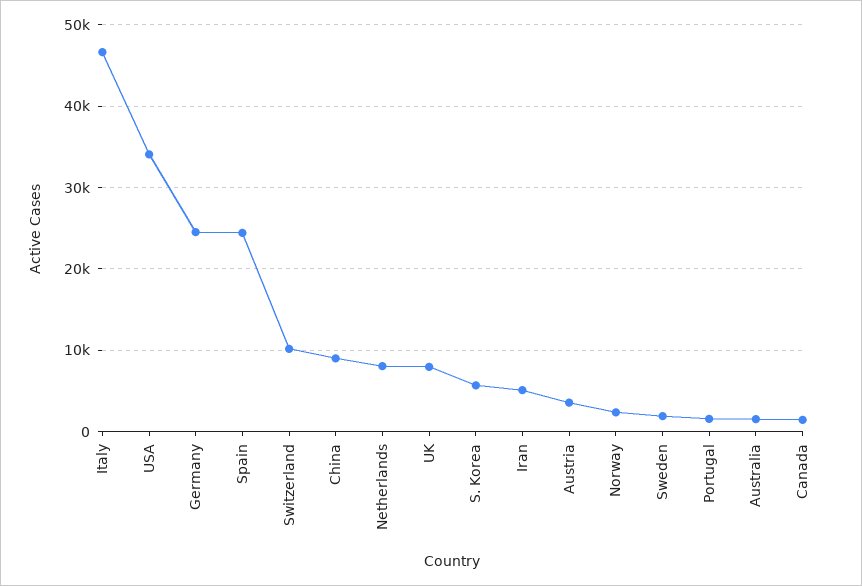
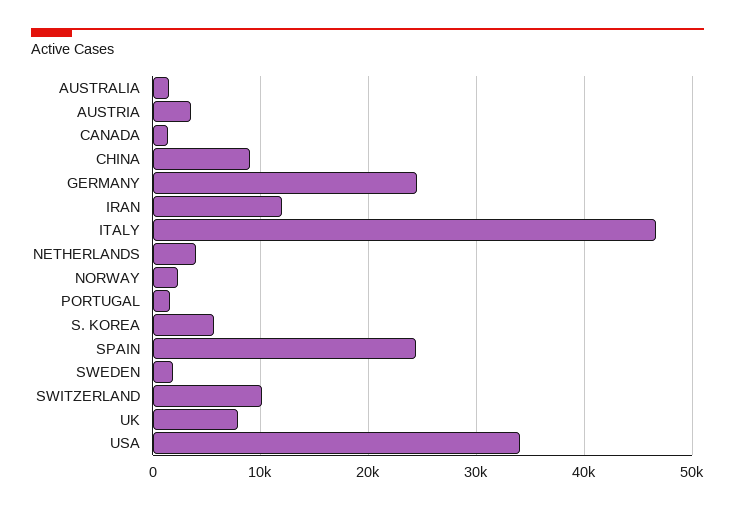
  {
    "Italy": 47000,
    "USA": 34000,
    "Germany": 25000,
    "Spain": 24000,
    "Switzerland": 10000,
    "China": 9000,
-   "Netherlands": 8000,
+   "Netherlands": 4000,
    "UK": 8000,
    "S. Korea": 6000,
-   "Iran": 5000,
+   "Iran": 12000,
    "Austria": 4000,
    "Norway": 2000,
    "Sweden": 2000,
    "Portugal": 2000,
    "Australia": 2000,
    "Canada": 1000
  }

